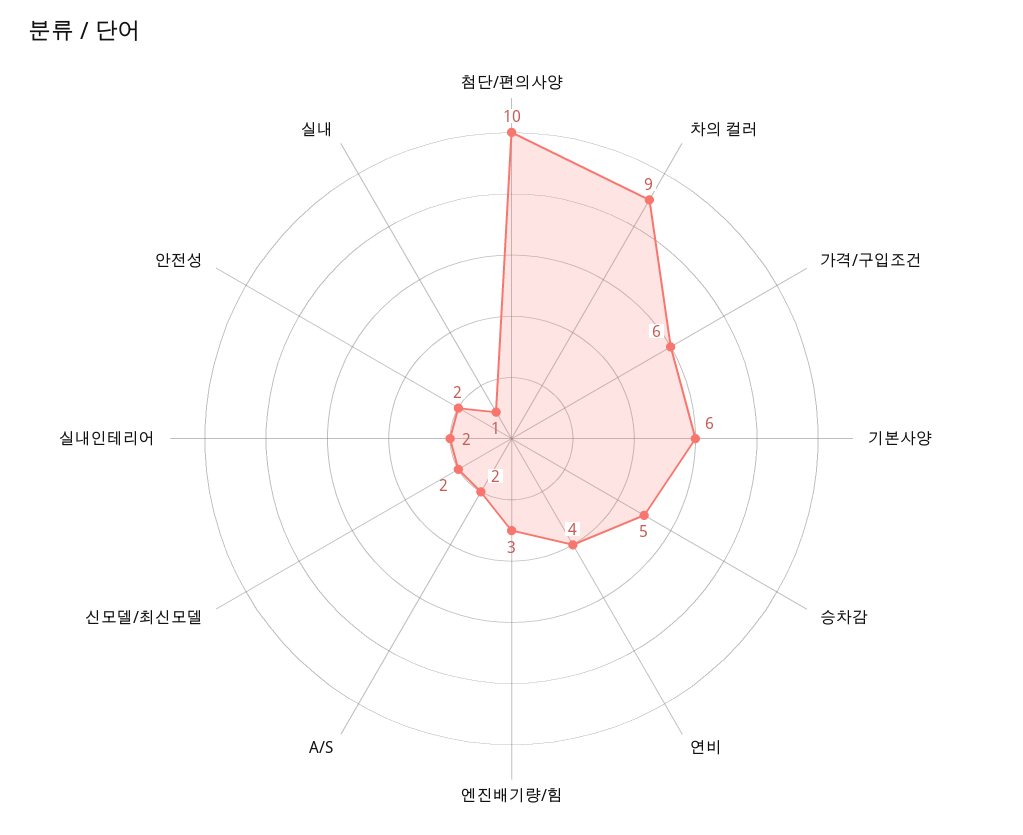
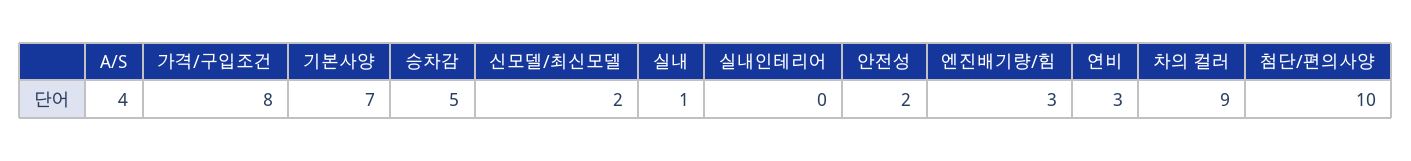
  {
    "첨단/편의사양": 10,
    "차의 컬러": 9,
-   "가격/구입조건": 6,
+   "가격/구입조건": 8,
-   "기본사양": 6,
+   "기본사양": 7,
    "승차감": 5,
-   "연비": 4,
+   "연비": 3,
    "엔진배기량/힘": 3,
-   "A/S": 2,
+   "A/S": 4,
    "신모델/최신모델": 2,
-   "실내인테리어": 2,
+   "실내인테리어": 0,
    "안전성": 2,
    "실내": 1
  }

